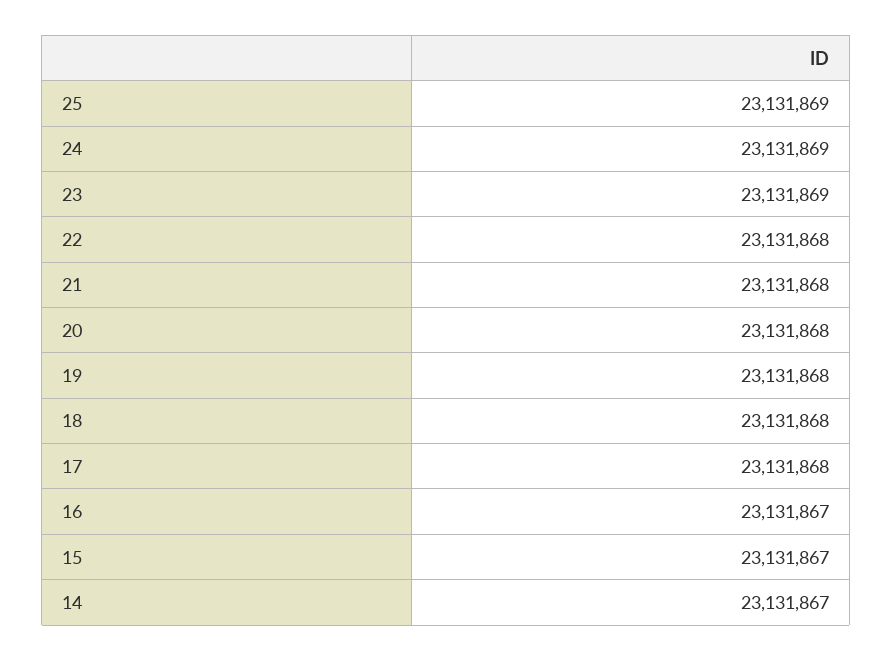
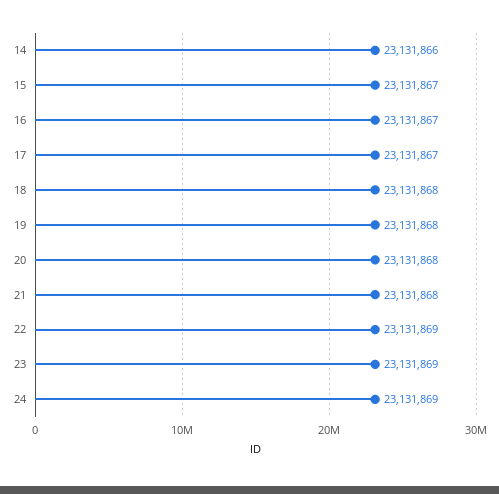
  {
-   "25": 23131869,
    "24": 23131869,
    "23": 23131869,
-   "22": 23131868,
+   "22": 23131869,
    "21": 23131868,
    "20": 23131868,
    "19": 23131868,
    "18": 23131868,
-   "17": 23131868,
+   "17": 23131867,
    "16": 23131867,
    "15": 23131867,
-   "14": 23131867
+   "14": 23131866
  }

